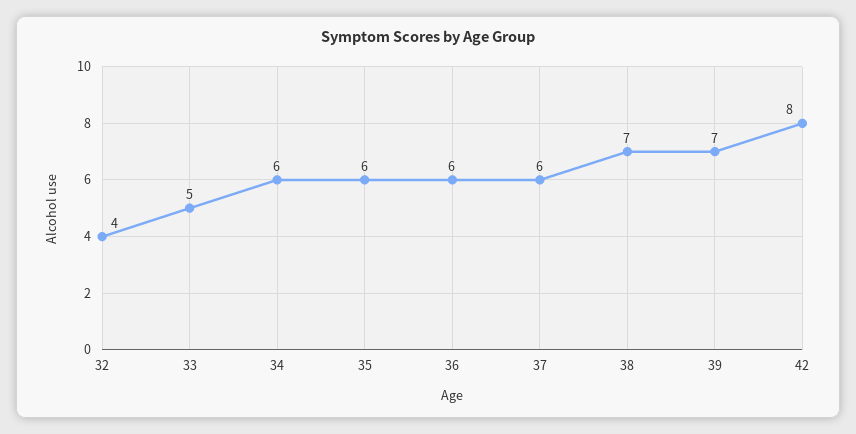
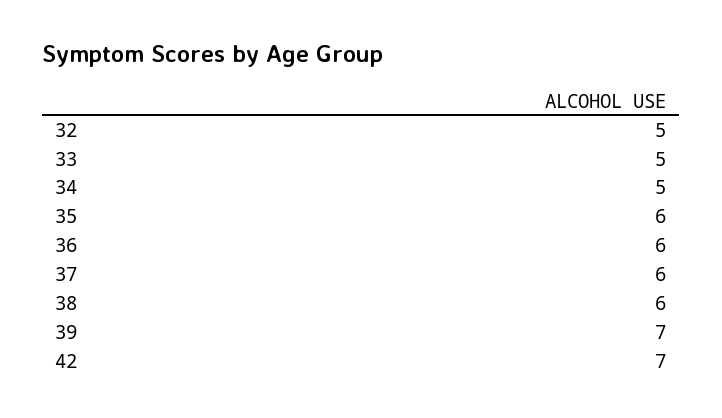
  {
-   "32": 4,
+   "32": 5,
    "33": 5,
-   "34": 6,
+   "34": 5,
    "35": 6,
    "36": 6,
    "37": 6,
-   "38": 7,
+   "38": 6,
    "39": 7,
-   "42": 8
+   "42": 7
  }

